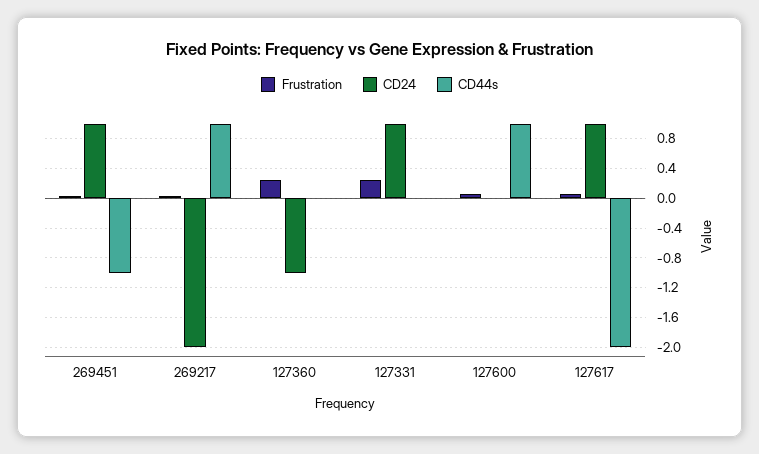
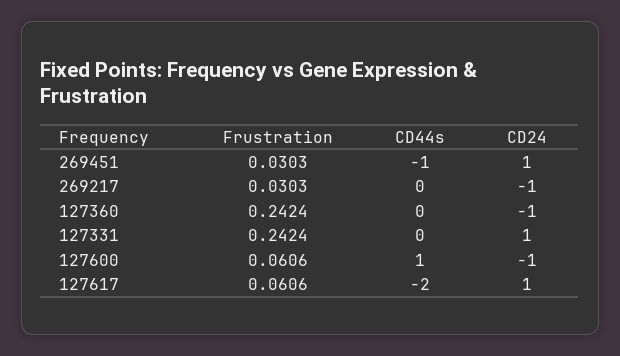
  {
    "Frustration": {
      "269451": 0.0303,
      "269217": 0.0303,
      "127360": 0.2424,
      "127331": 0.2424,
      "127600": 0.0606,
      "127617": 0.0606
    },
    "CD24": {
      "269451": 1,
-     "269217": -2,
+     "269217": -1,
      "127360": -1,
      "127331": 1,
-     "127600": 0,
+     "127600": -1,
      "127617": 1
    },
    "CD44s": {
      "269451": -1,
-     "269217": 1,
+     "269217": 0,
      "127360": 0,
      "127331": 0,
      "127600": 1,
      "127617": -2
    }
  }

